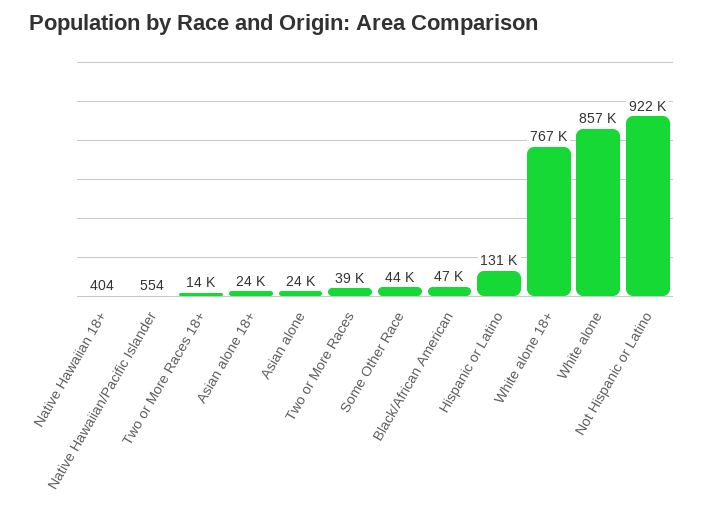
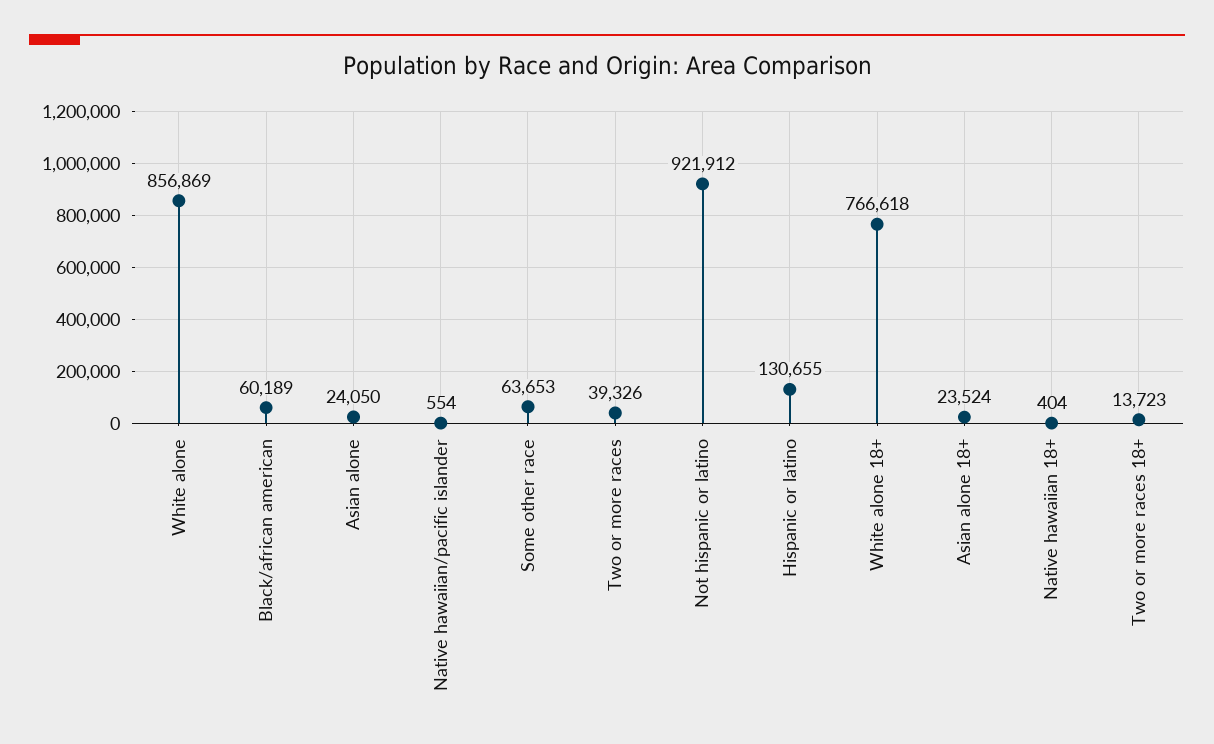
  {
    "Native Hawaiian 18+": 404,
    "Native Hawaiian/Pacific Islander": 554,
    "Two or More Races 18+": 13723,
    "Asian alone 18+": 23524,
    "Asian alone": 24050,
    "Two or More Races": 39326,
-   "Some Other Race": 44000,
+   "Some Other Race": 63653,
-   "Black/African American": 47000,
+   "Black/African American": 60189,
    "Hispanic or Latino": 130655,
    "White alone 18+": 766618,
    "White alone": 856869,
    "Not Hispanic or Latino": 921912
  }

